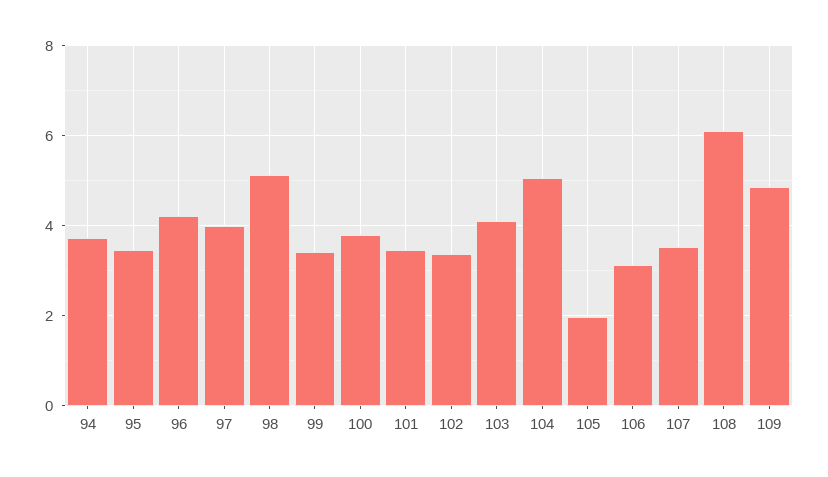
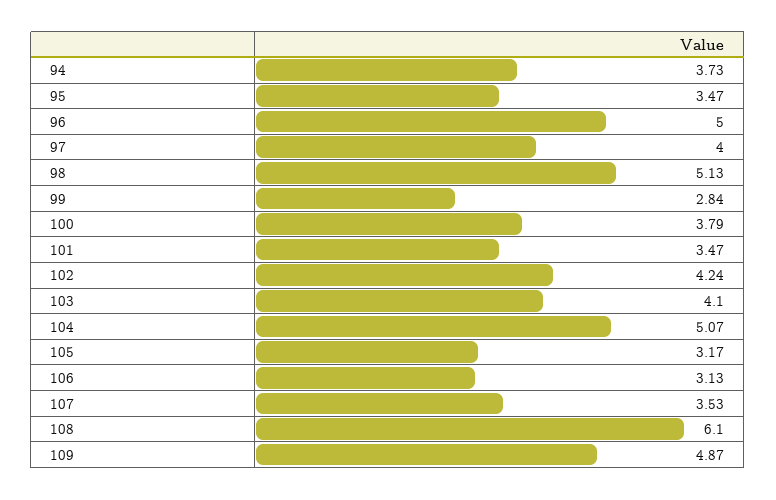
  {
    "94": 3.73,
    "95": 3.47,
-   "96": 4.2,
+   "96": 5,
    "97": 4,
    "98": 5.13,
-   "99": 3.4,
+   "99": 2.84,
    "100": 3.79,
    "101": 3.47,
-   "102": 3.4,
+   "102": 4.24,
    "103": 4.1,
    "104": 5.07,
-   "105": 2,
+   "105": 3.17,
    "106": 3.13,
    "107": 3.53,
    "108": 6.1,
    "109": 4.87
  }

